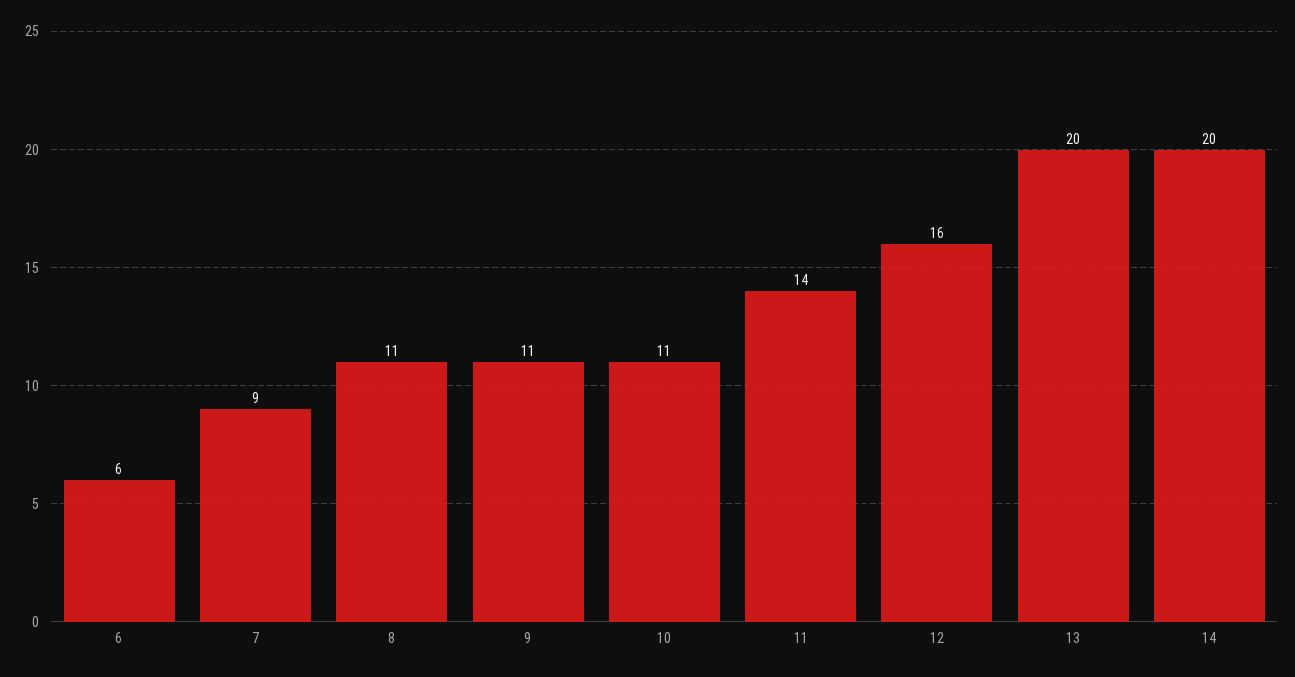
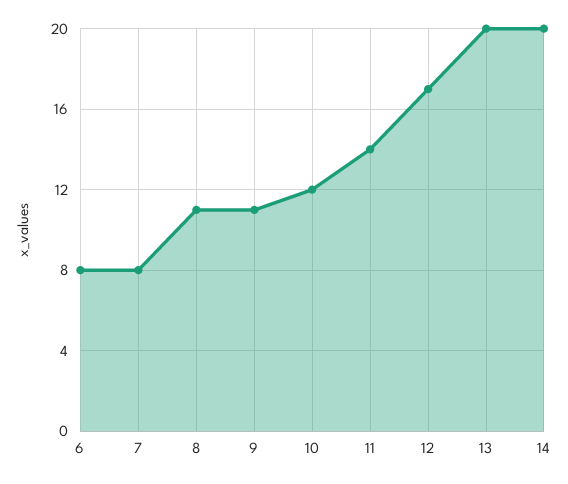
  {
-   "6": 6,
+   "6": 8,
-   "7": 9,
+   "7": 8,
    "8": 11,
    "9": 11,
-   "10": 11,
+   "10": 12,
    "11": 14,
-   "12": 16,
+   "12": 17,
    "13": 20,
    "14": 20
  }

